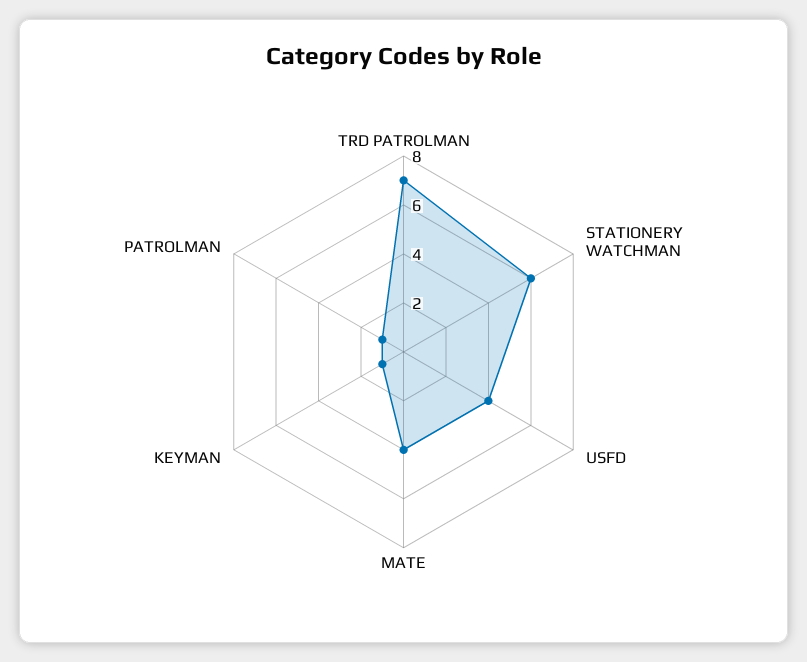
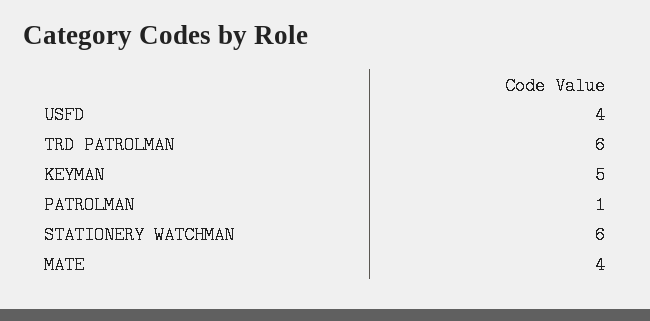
  {
-   "TRD PATROLMAN": 7,
+   "TRD PATROLMAN": 6,
    "STATIONERY WATCHMAN": 6,
    "USFD": 4,
    "MATE": 4,
-   "KEYMAN": 1,
+   "KEYMAN": 5,
    "PATROLMAN": 1
  }

